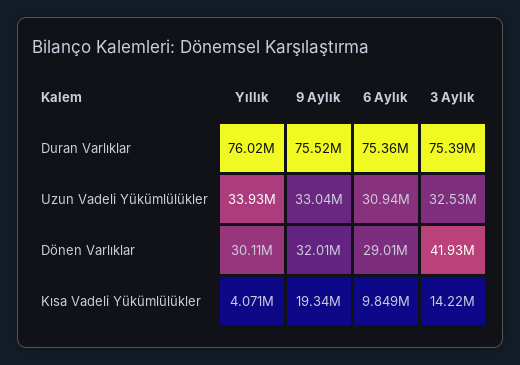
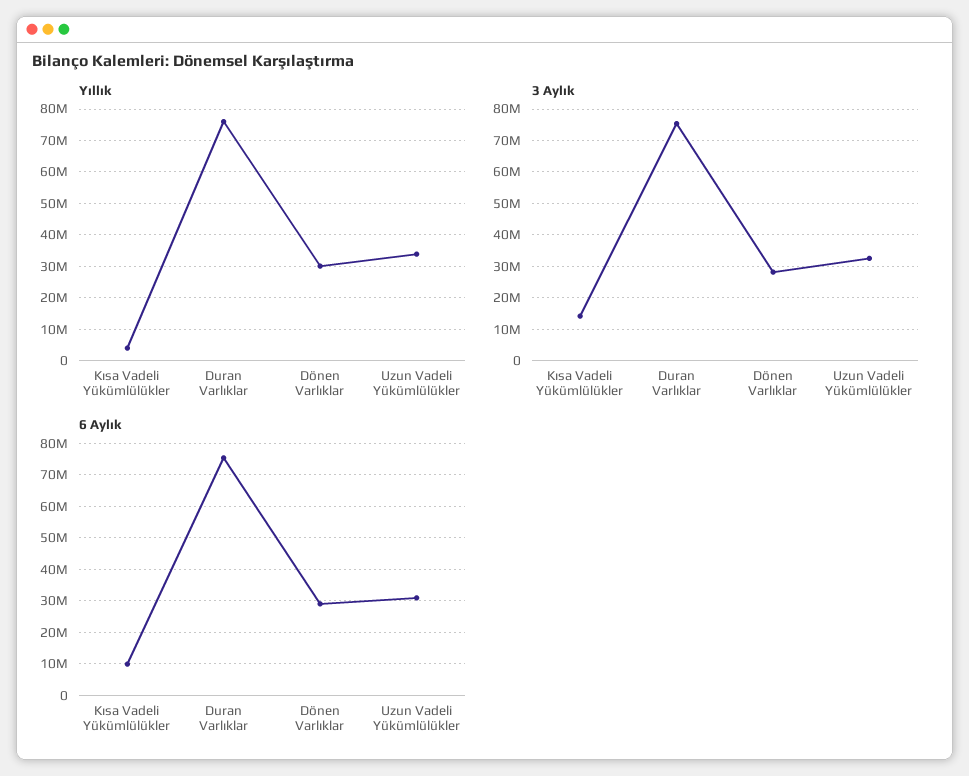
  {
    "Yıllık": {
      "Duran Varlıklar": 76020000,
      "Uzun Vadeli Yükümlülükler": 33930000,
      "Dönen Varlıklar": 30110000,
      "Kısa Vadeli Yükümlülükler": 4071000
    },
-   "9 Aylık": {
-     "Duran Varlıklar": 75520000,
-     "Uzun Vadeli Yükümlülükler": 33040000,
-     "Dönen Varlıklar": 32010000,
-     "Kısa Vadeli Yükümlülükler": 19340000
-   },
    "6 Aylık": {
      "Duran Varlıklar": 75360000,
      "Uzun Vadeli Yükümlülükler": 30940000,
      "Dönen Varlıklar": 29010000,
      "Kısa Vadeli Yükümlülükler": 9849000
    },
    "3 Aylık": {
      "Duran Varlıklar": 75390000,
      "Uzun Vadeli Yükümlülükler": 32530000,
-     "Dönen Varlıklar": 41930000,
+     "Dönen Varlıklar": 28000000,
      "Kısa Vadeli Yükümlülükler": 14220000
    }
  }

